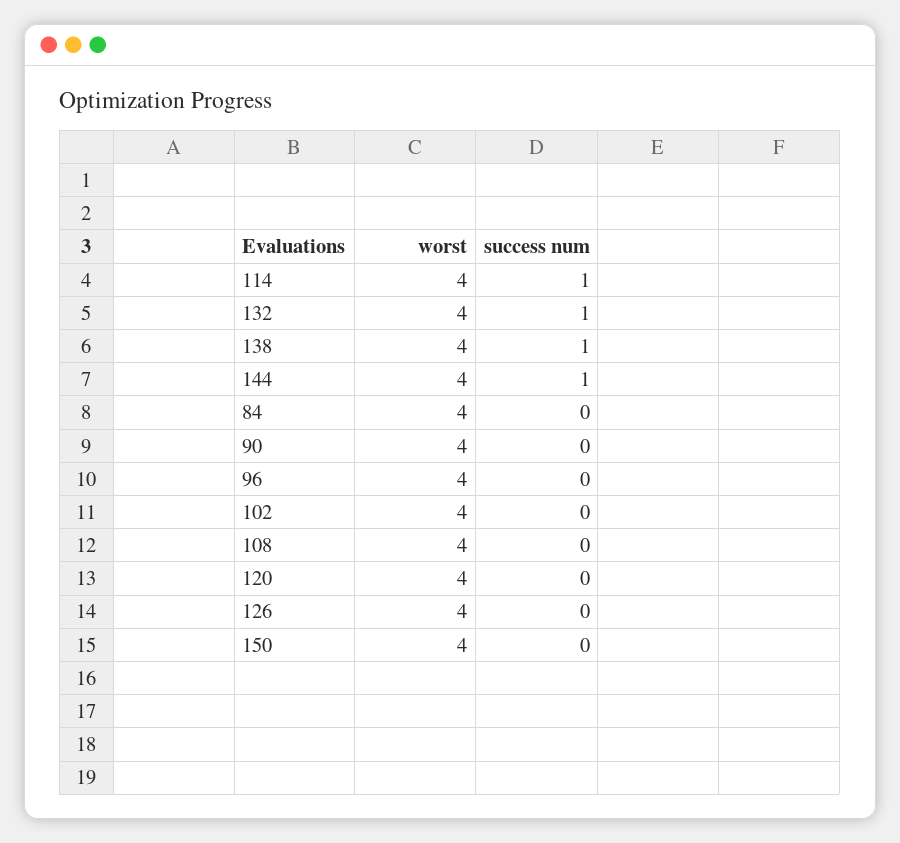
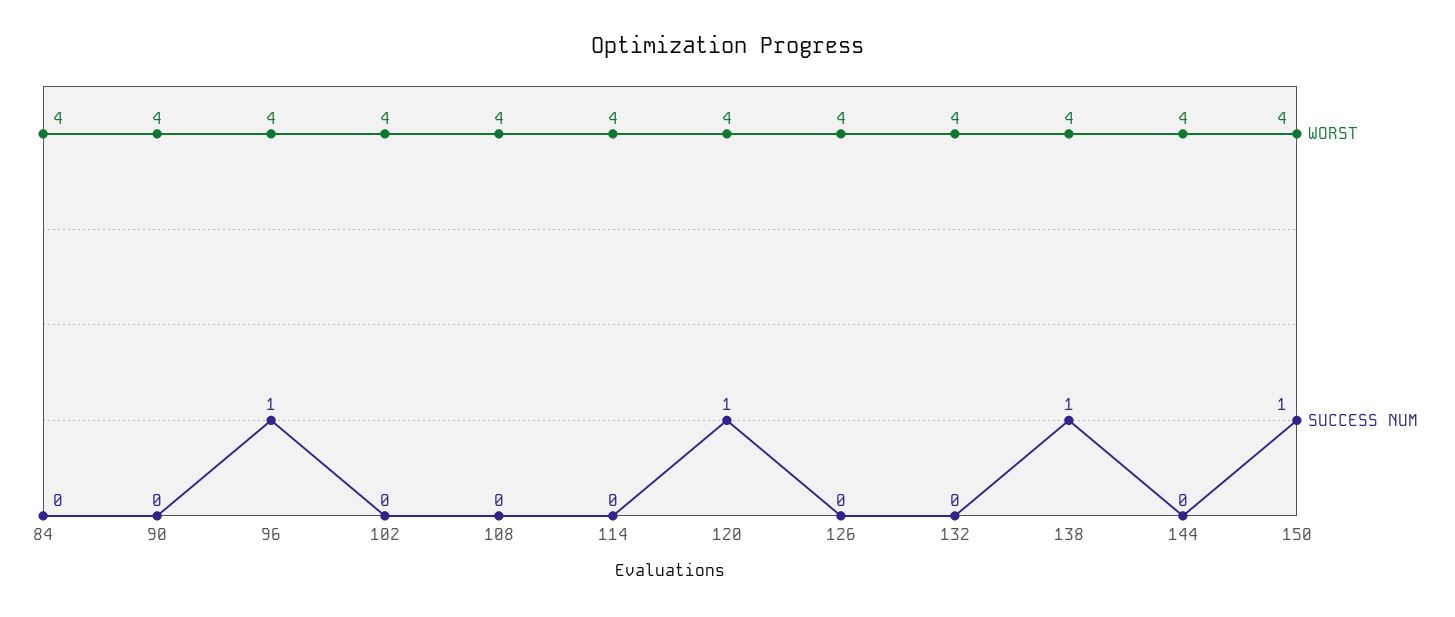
  {
    "worst": {
      "114": 4,
      "132": 4,
      "138": 4,
      "144": 4,
      "84": 4,
      "90": 4,
      "96": 4,
      "102": 4,
      "108": 4,
      "120": 4,
      "126": 4,
      "150": 4
    },
    "success num": {
-     "114": 1,
+     "114": 0,
-     "132": 1,
+     "132": 0,
      "138": 1,
-     "144": 1,
+     "144": 0,
      "84": 0,
      "90": 0,
-     "96": 0,
+     "96": 1,
      "102": 0,
      "108": 0,
-     "120": 0,
+     "120": 1,
      "126": 0,
-     "150": 0
+     "150": 1
    }
  }

